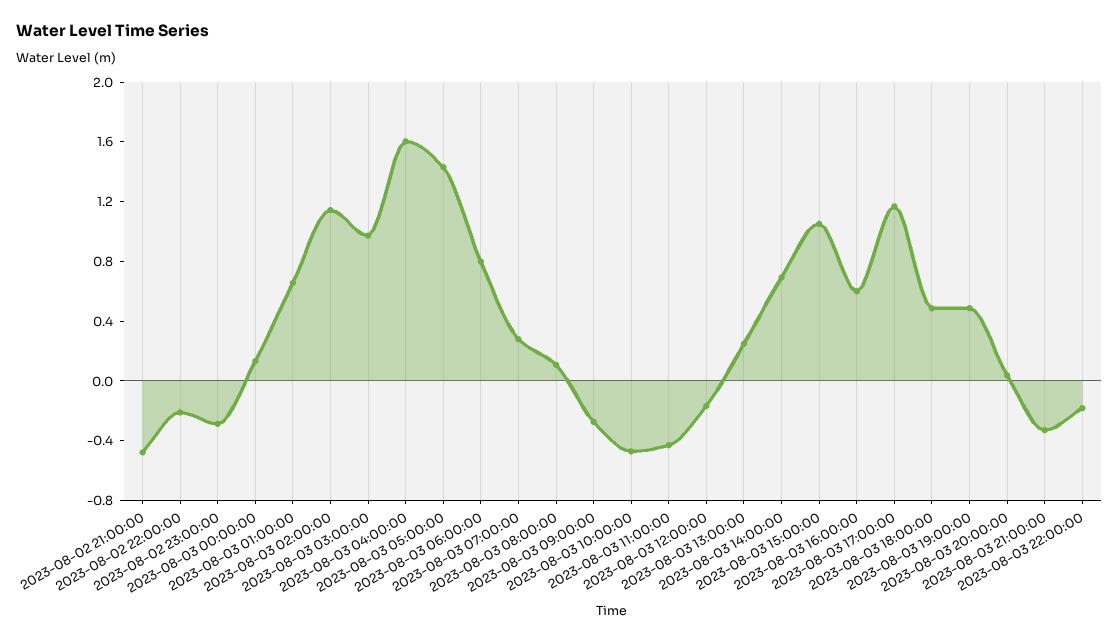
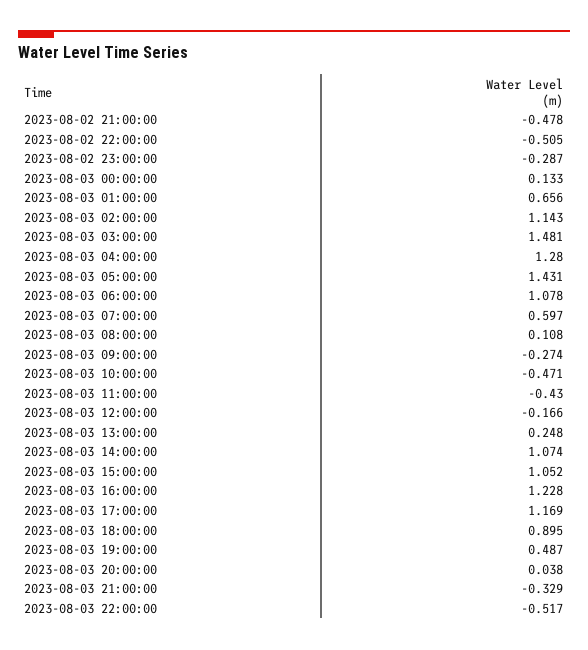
  {
    "2023-08-02 21:00:00": -0.478,
-   "2023-08-02 22:00:00": -0.2,
+   "2023-08-02 22:00:00": -0.505,
    "2023-08-02 23:00:00": -0.287,
    "2023-08-03 00:00:00": 0.133,
    "2023-08-03 01:00:00": 0.656,
    "2023-08-03 02:00:00": 1.143,
-   "2023-08-03 03:00:00": 1,
+   "2023-08-03 03:00:00": 1.481,
-   "2023-08-03 04:00:00": 1.6,
+   "2023-08-03 04:00:00": 1.28,
    "2023-08-03 05:00:00": 1.431,
-   "2023-08-03 06:00:00": 0.8,
+   "2023-08-03 06:00:00": 1.078,
-   "2023-08-03 07:00:00": 0.3,
+   "2023-08-03 07:00:00": 0.597,
    "2023-08-03 08:00:00": 0.108,
    "2023-08-03 09:00:00": -0.274,
    "2023-08-03 10:00:00": -0.471,
    "2023-08-03 11:00:00": -0.43,
    "2023-08-03 12:00:00": -0.166,
    "2023-08-03 13:00:00": 0.248,
-   "2023-08-03 14:00:00": 0.7,
+   "2023-08-03 14:00:00": 1.074,
    "2023-08-03 15:00:00": 1.052,
-   "2023-08-03 16:00:00": 0.6,
+   "2023-08-03 16:00:00": 1.228,
    "2023-08-03 17:00:00": 1.169,
-   "2023-08-03 18:00:00": 0.5,
+   "2023-08-03 18:00:00": 0.895,
    "2023-08-03 19:00:00": 0.487,
    "2023-08-03 20:00:00": 0.038,
    "2023-08-03 21:00:00": -0.329,
-   "2023-08-03 22:00:00": -0.2
+   "2023-08-03 22:00:00": -0.517
  }

